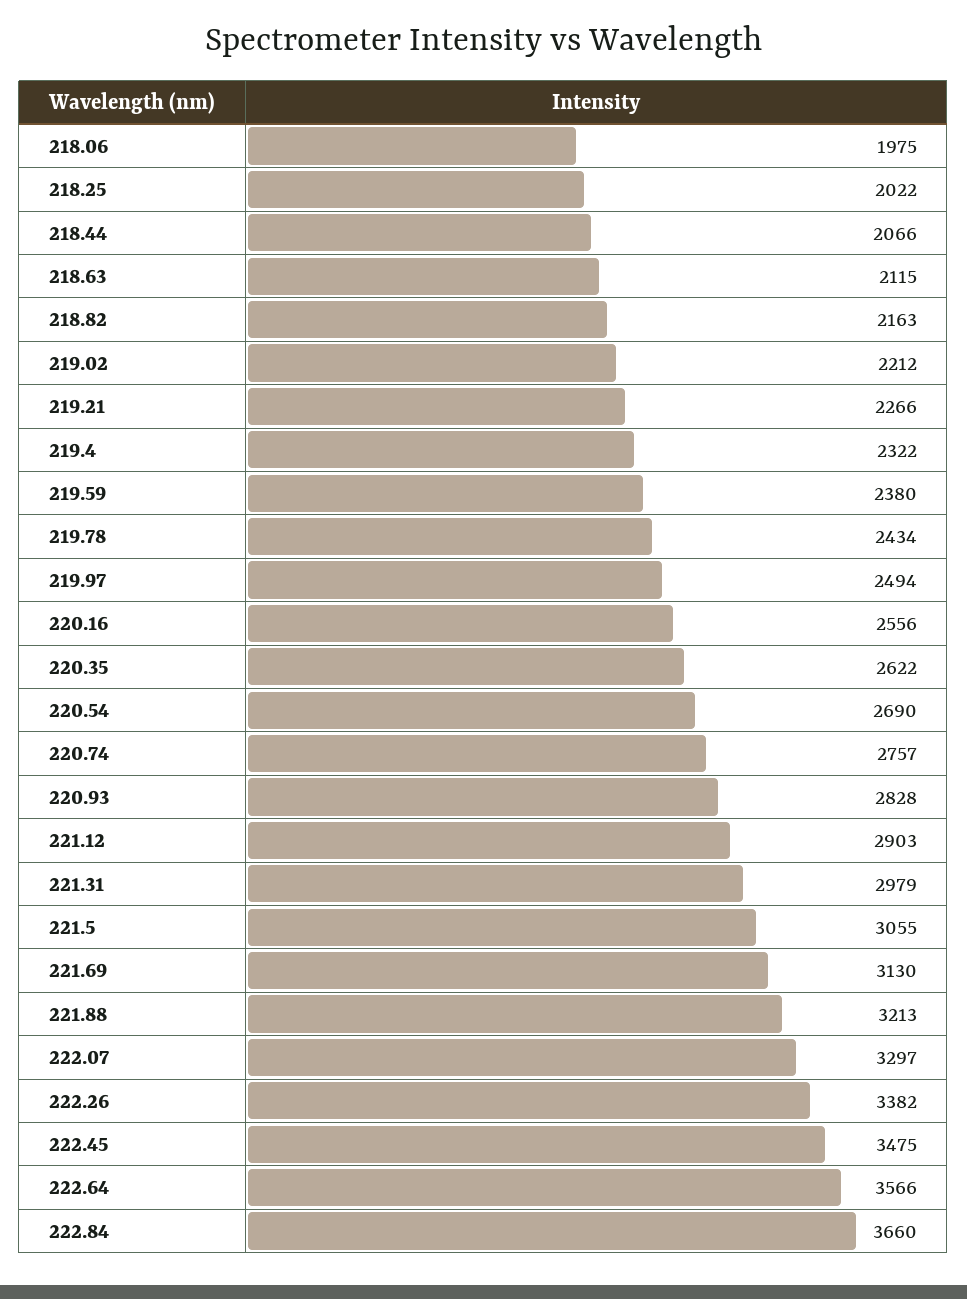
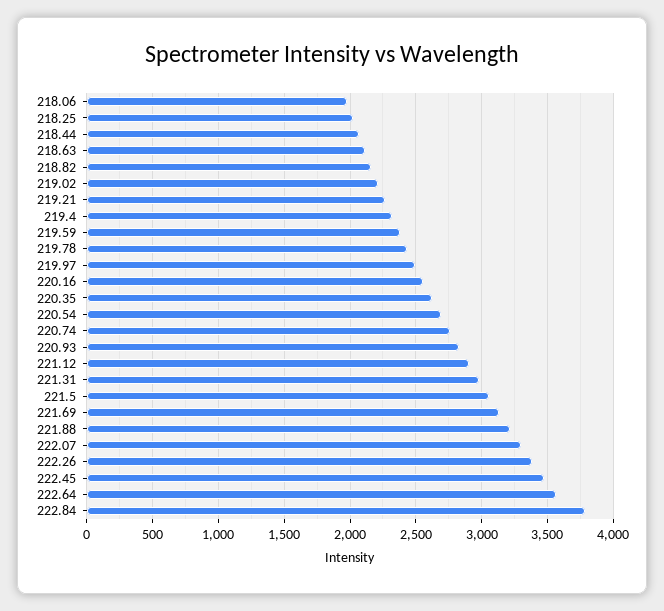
  {
    "218.06": 1975,
    "218.25": 2022,
    "218.44": 2066,
    "218.63": 2115,
    "218.82": 2163,
    "219.02": 2212,
    "219.21": 2266,
    "219.4": 2322,
    "219.59": 2380,
    "219.78": 2434,
    "219.97": 2494,
    "220.16": 2556,
    "220.35": 2622,
    "220.54": 2690,
    "220.74": 2757,
    "220.93": 2828,
    "221.12": 2903,
    "221.31": 2979,
    "221.5": 3055,
    "221.69": 3130,
    "221.88": 3213,
    "222.07": 3297,
    "222.26": 3382,
    "222.45": 3475,
    "222.64": 3566,
-   "222.84": 3660
+   "222.84": 3800
  }

